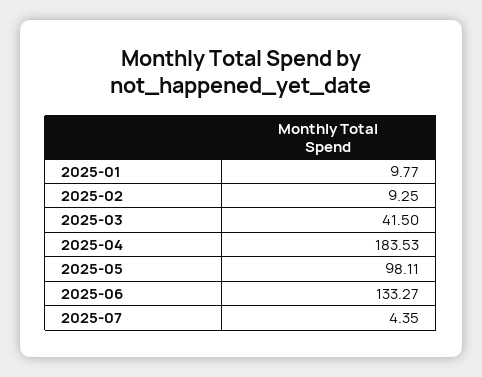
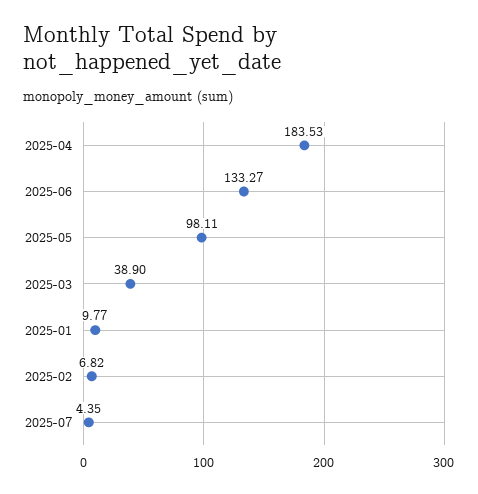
  {
    "2025-01": 9.77,
-   "2025-02": 9.25,
+   "2025-02": 6.82,
-   "2025-03": 41.5,
+   "2025-03": 38.9,
    "2025-04": 183.53,
    "2025-05": 98.11,
    "2025-06": 133.27,
    "2025-07": 4.35
  }

